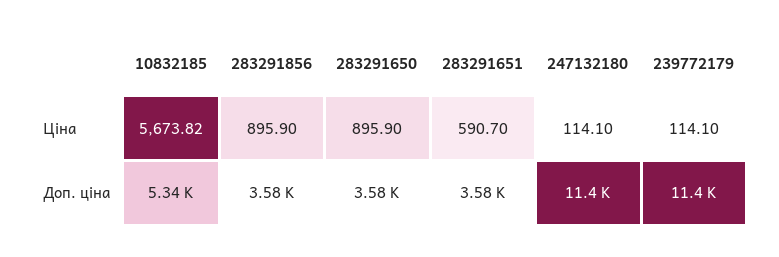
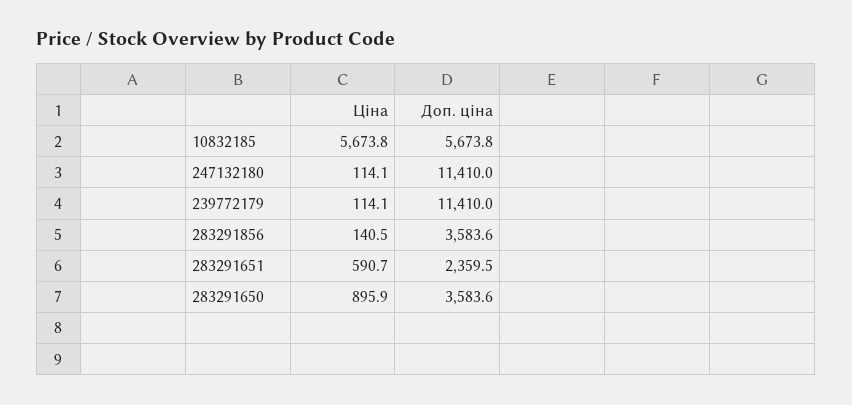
  {
    "10832185": {
      "Ціна": 5673.82,
-     "Доп. ціна": 5340
+     "Доп. ціна": 5673.8
    },
    "283291856": {
-     "Ціна": 895.9,
+     "Ціна": 140.5,
      "Доп. ціна": 3583.6
    },
    "283291650": {
      "Ціна": 895.9,
      "Доп. ціна": 3583.6
    },
    "283291651": {
      "Ціна": 590.7,
-     "Доп. ціна": 3580
+     "Доп. ціна": 2359.5
    },
    "247132180": {
      "Ціна": 114.1,
      "Доп. ціна": 11410
    },
    "239772179": {
      "Ціна": 114.1,
      "Доп. ціна": 11410
    }
  }

